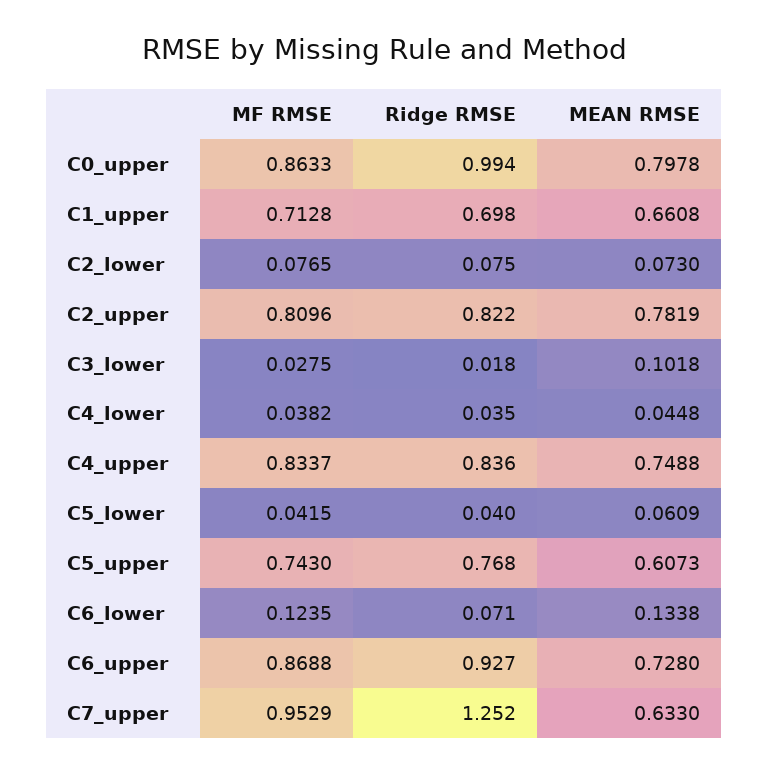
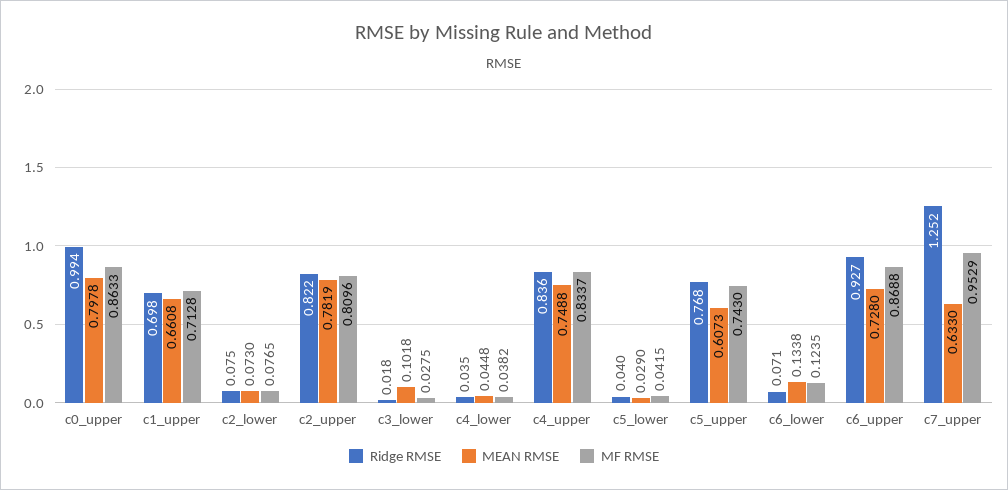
  {
    "MF RMSE": {
      "C0_upper": 0.8633,
      "C1_upper": 0.7128,
      "C2_lower": 0.0765,
      "C2_upper": 0.8096,
      "C3_lower": 0.0275,
      "C4_lower": 0.0382,
      "C4_upper": 0.8337,
      "C5_lower": 0.0415,
      "C5_upper": 0.743,
      "C6_lower": 0.1235,
      "C6_upper": 0.8688,
      "C7_upper": 0.9529
    },
    "Ridge RMSE": {
      "C0_upper": 0.994,
      "C1_upper": 0.698,
      "C2_lower": 0.075,
      "C2_upper": 0.822,
      "C3_lower": 0.018,
      "C4_lower": 0.035,
      "C4_upper": 0.836,
      "C5_lower": 0.04,
      "C5_upper": 0.768,
      "C6_lower": 0.071,
      "C6_upper": 0.927,
      "C7_upper": 1.252
    },
    "MEAN RMSE": {
      "C0_upper": 0.7978,
      "C1_upper": 0.6608,
      "C2_lower": 0.073,
      "C2_upper": 0.7819,
      "C3_lower": 0.1018,
      "C4_lower": 0.0448,
      "C4_upper": 0.7488,
-     "C5_lower": 0.0609,
+     "C5_lower": 0.029,
      "C5_upper": 0.6073,
      "C6_lower": 0.1338,
      "C6_upper": 0.728,
      "C7_upper": 0.633
    }
  }

